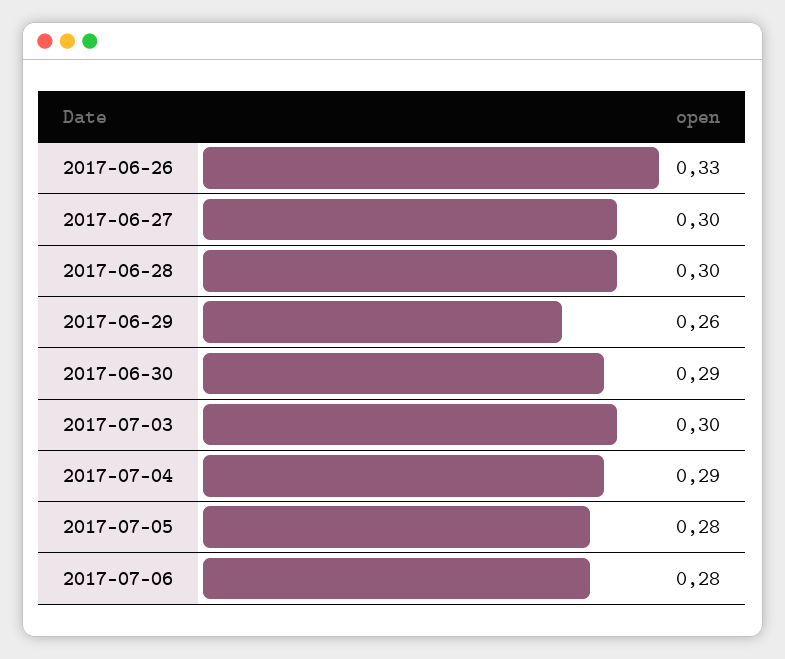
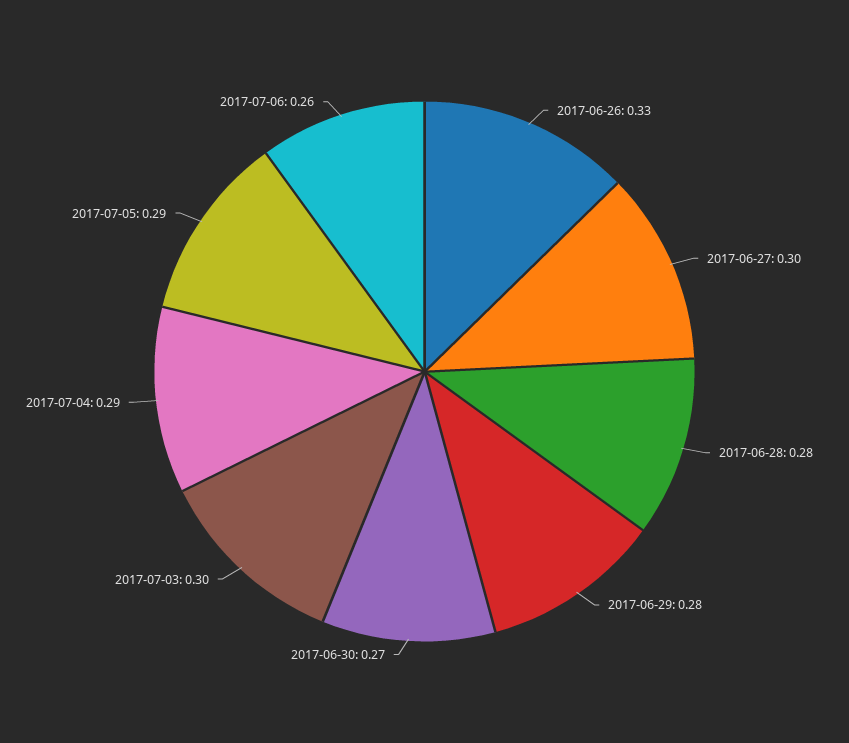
  {
    "2017-06-26": 0.33,
    "2017-06-27": 0.3,
-   "2017-06-28": 0.3,
+   "2017-06-28": 0.28,
-   "2017-06-29": 0.26,
+   "2017-06-29": 0.28,
-   "2017-06-30": 0.29,
+   "2017-06-30": 0.27,
    "2017-07-03": 0.3,
    "2017-07-04": 0.29,
-   "2017-07-05": 0.28,
+   "2017-07-05": 0.29,
-   "2017-07-06": 0.28
+   "2017-07-06": 0.26
  }

